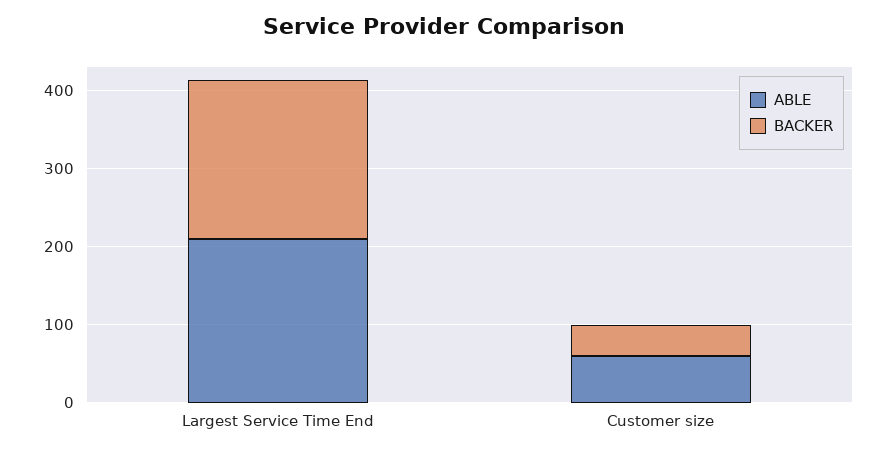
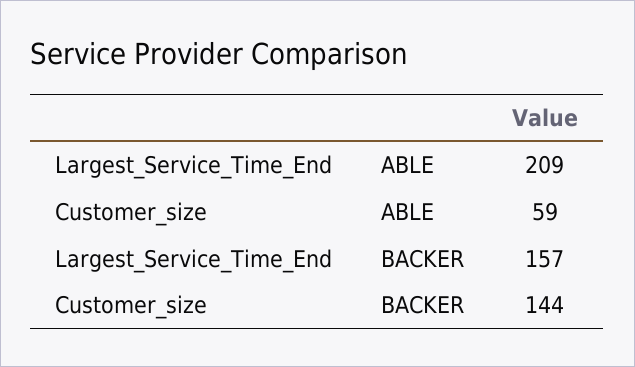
  {
    "ABLE": {
      "Largest Service Time End": 209,
      "Customer size": 59
    },
    "BACKER": {
-     "Largest Service Time End": 200,
+     "Largest Service Time End": 157,
-     "Customer size": 40
+     "Customer size": 144
    }
  }

